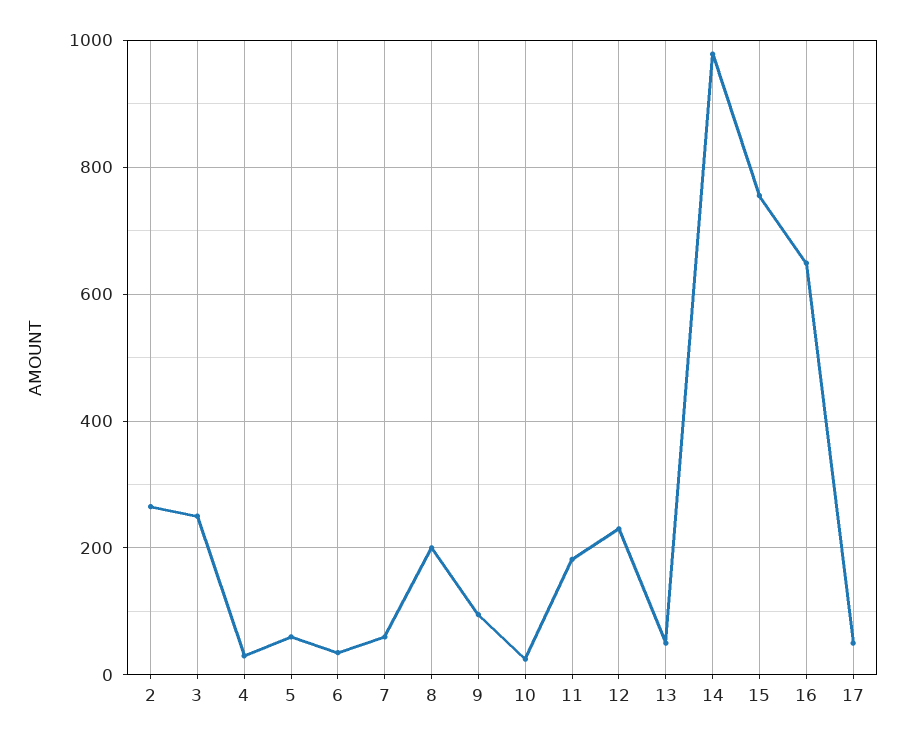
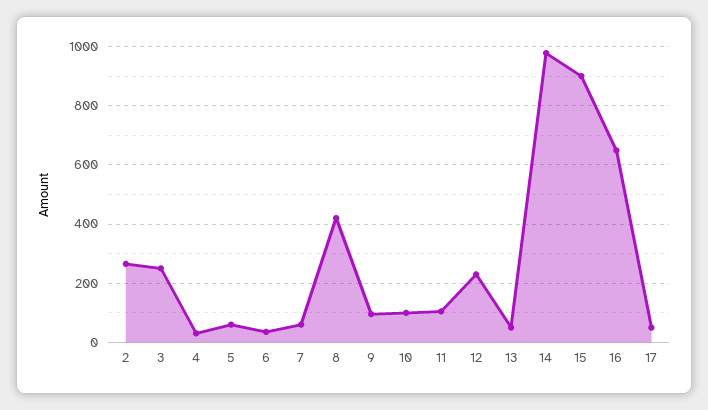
  {
    "2": 260,
    "3": 260,
    "4": 40,
    "5": 60,
    "6": 40,
    "7": 60,
-   "8": 200,
+   "8": 425,
    "9": 100,
-   "10": 20,
+   "10": 100,
-   "11": 180,
+   "11": 100,
    "12": 240,
    "13": 60,
    "14": 980,
-   "15": 760,
+   "15": 900,
    "16": 640,
    "17": 60
  }

